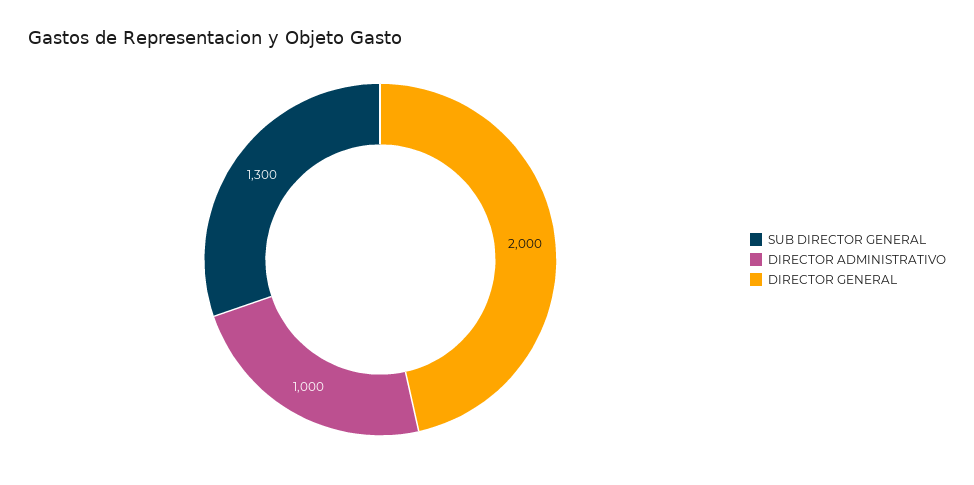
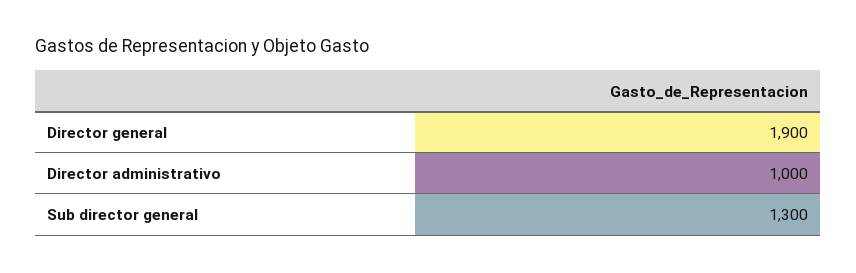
  {
    "SUB DIRECTOR GENERAL": 1300,
    "DIRECTOR ADMINISTRATIVO": 1000,
-   "DIRECTOR GENERAL": 2000
+   "DIRECTOR GENERAL": 1900
  }

